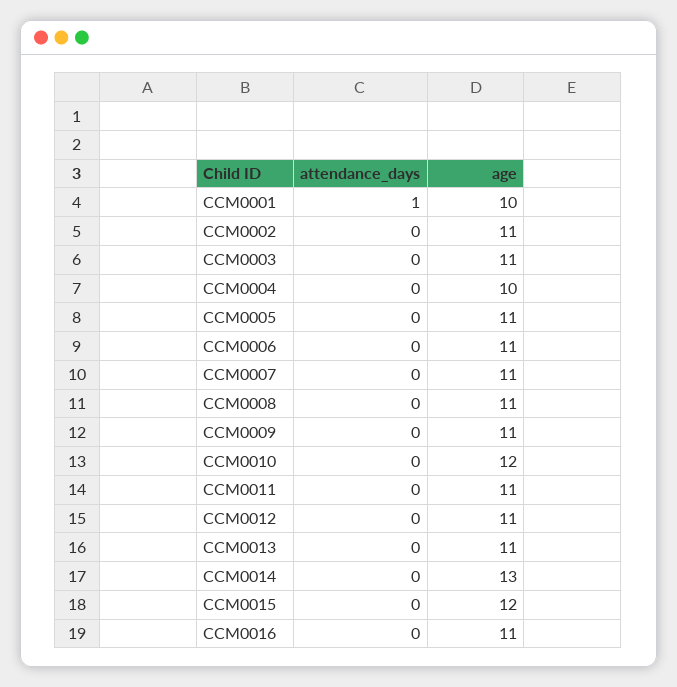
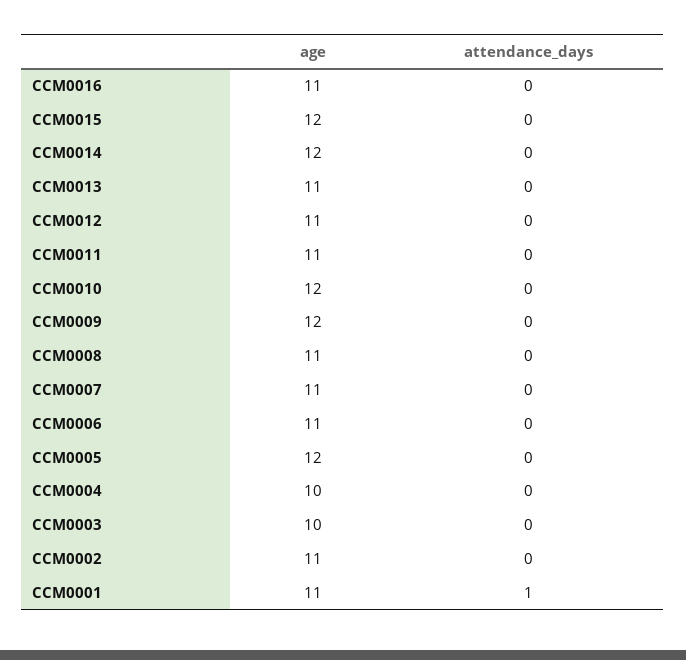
  {
    "attendance_days": {
      "CCM0001": 1,
      "CCM0002": 0,
      "CCM0003": 0,
      "CCM0004": 0,
      "CCM0005": 0,
      "CCM0006": 0,
      "CCM0007": 0,
      "CCM0008": 0,
      "CCM0009": 0,
      "CCM0010": 0,
      "CCM0011": 0,
      "CCM0012": 0,
      "CCM0013": 0,
      "CCM0014": 0,
      "CCM0015": 0,
      "CCM0016": 0
    },
    "age": {
-     "CCM0001": 10,
+     "CCM0001": 11,
      "CCM0002": 11,
-     "CCM0003": 11,
+     "CCM0003": 10,
      "CCM0004": 10,
-     "CCM0005": 11,
+     "CCM0005": 12,
      "CCM0006": 11,
      "CCM0007": 11,
      "CCM0008": 11,
-     "CCM0009": 11,
+     "CCM0009": 12,
      "CCM0010": 12,
      "CCM0011": 11,
      "CCM0012": 11,
      "CCM0013": 11,
-     "CCM0014": 13,
+     "CCM0014": 12,
      "CCM0015": 12,
      "CCM0016": 11
    }
  }

